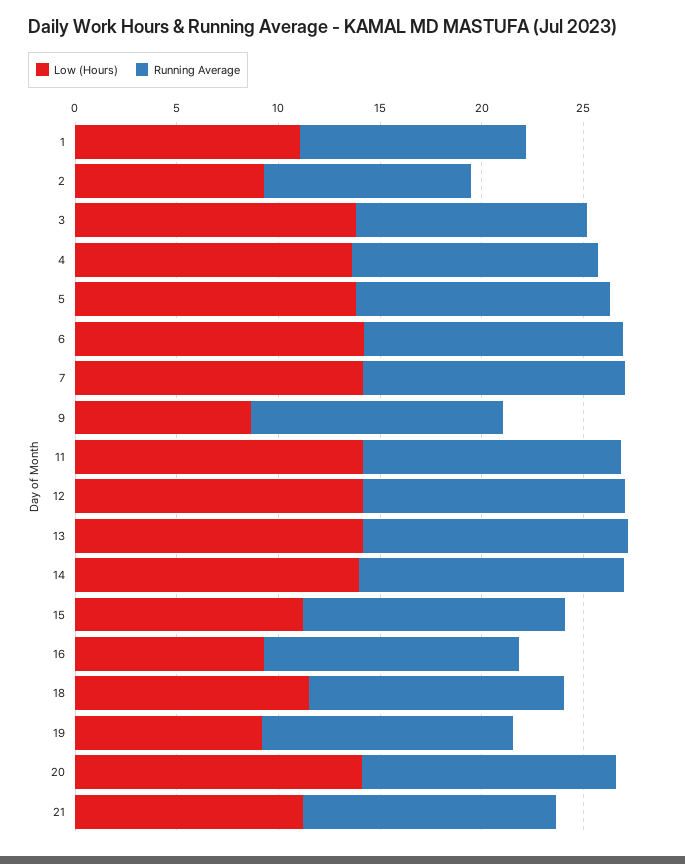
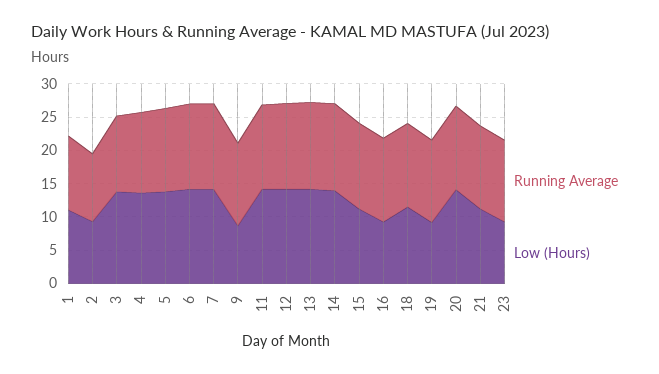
  {
    "Low (Hours)": {
      "1": 11,
      "2": 9,
      "3": 14,
      "4": 14,
      "5": 14,
      "6": 14,
      "7": 14,
      "9": 9,
      "11": 14,
      "12": 14,
      "13": 14,
      "14": 14,
      "15": 11,
      "16": 9,
      "18": 12,
      "19": 9,
      "20": 14,
-     "21": 11
+     "21": 11,
+     "23": 10
    },
    "Running Average": {
      "1": 11,
      "2": 10,
      "3": 11,
      "4": 12,
      "5": 13,
      "6": 13,
      "7": 13,
      "9": 12,
      "11": 13,
      "12": 13,
      "13": 13,
      "14": 13,
      "15": 13,
      "16": 13,
      "18": 13,
      "19": 12,
      "20": 13,
-     "21": 12
+     "21": 12,
+     "23": 12.5
    }
  }

